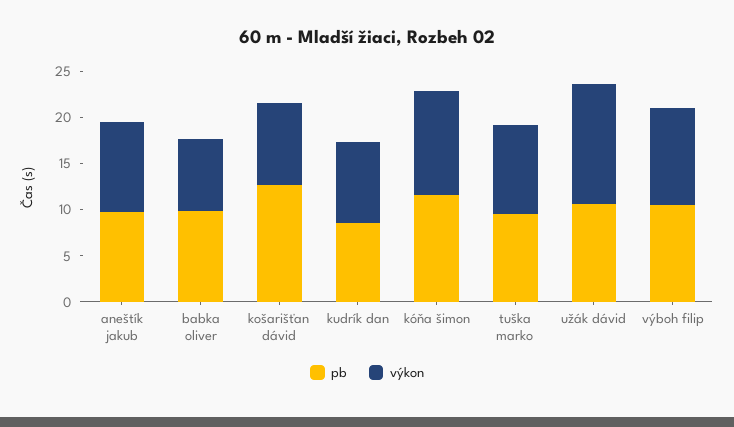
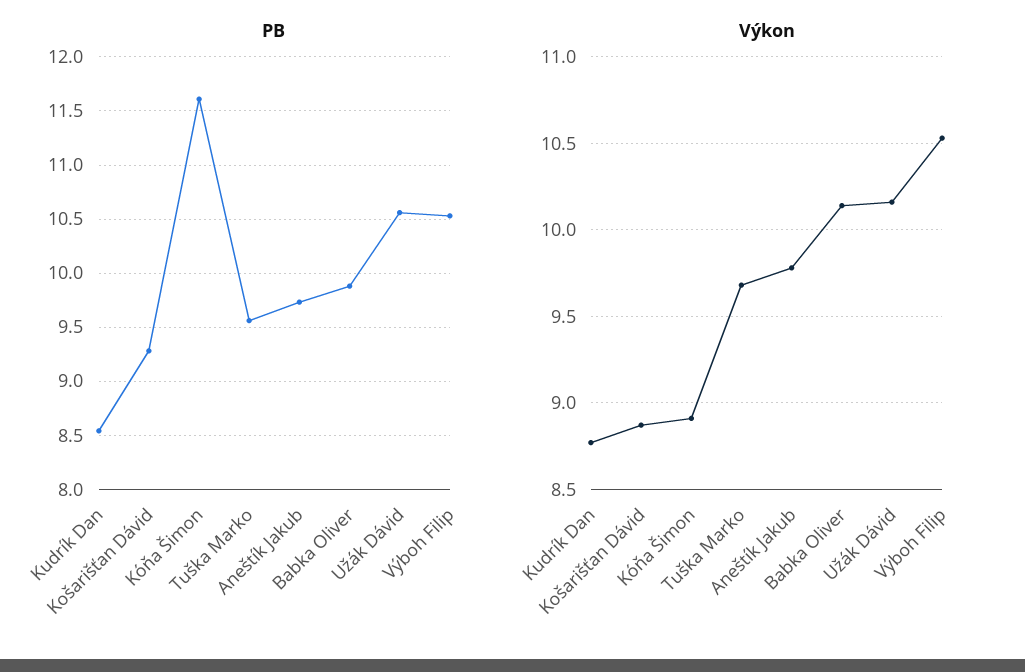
  {
    "pb": {
      "aneštík jakub": 9.7,
      "babka oliver": 9.9,
-     "košarišťan dávid": 13,
+     "košarišťan dávid": 9.3,
      "kudrík dan": 8.5,
      "kóňa šimon": 11.6,
      "tuška marko": 9.6,
      "užák dávid": 10.6,
      "výboh filip": 10.5
    },
    "výkon": {
      "aneštík jakub": 9.8,
-     "babka oliver": 8,
+     "babka oliver": 10.15,
      "košarišťan dávid": 8.85,
      "kudrík dan": 8.75,
-     "kóňa šimon": 11,
+     "kóňa šimon": 8.9,
      "tuška marko": 9.7,
-     "užák dávid": 13,
+     "užák dávid": 10.15,
      "výboh filip": 10.55
    }
  }

